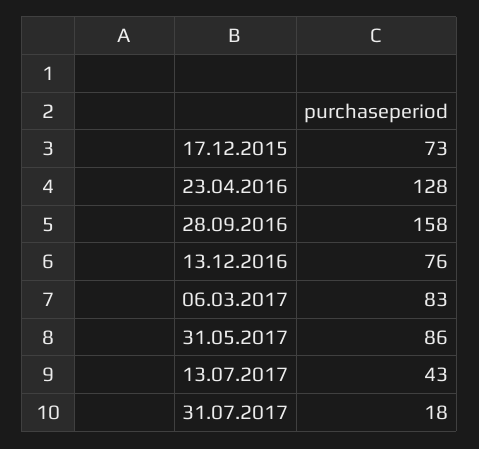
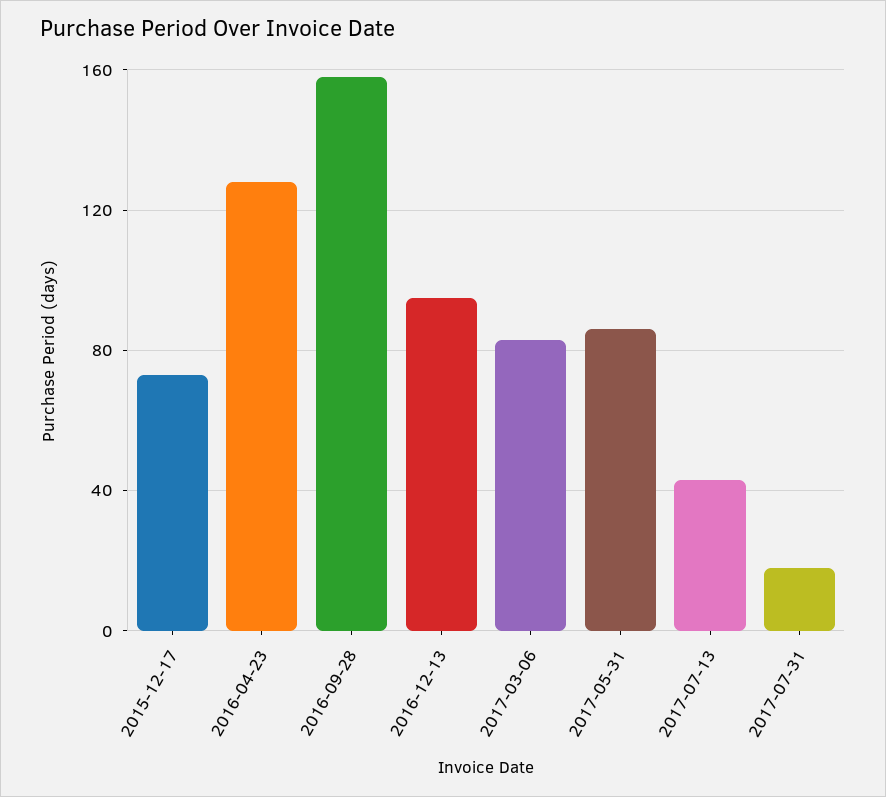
  {
    "17.12.2015": 73,
    "23.04.2016": 128,
    "28.09.2016": 158,
-   "13.12.2016": 76,
+   "13.12.2016": 95,
    "06.03.2017": 83,
    "31.05.2017": 86,
    "13.07.2017": 43,
    "31.07.2017": 18
  }

